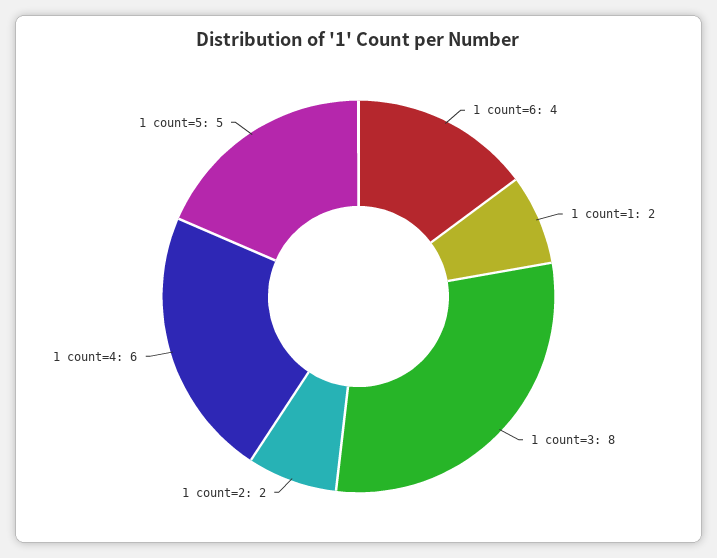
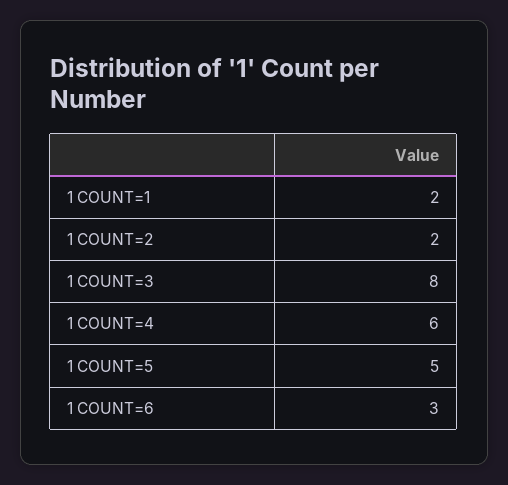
  {
-   "1 count=6": 4,
+   "1 count=6": 3,
    "1 count=1": 2,
    "1 count=3": 8,
    "1 count=2": 2,
    "1 count=4": 6,
    "1 count=5": 5
  }

